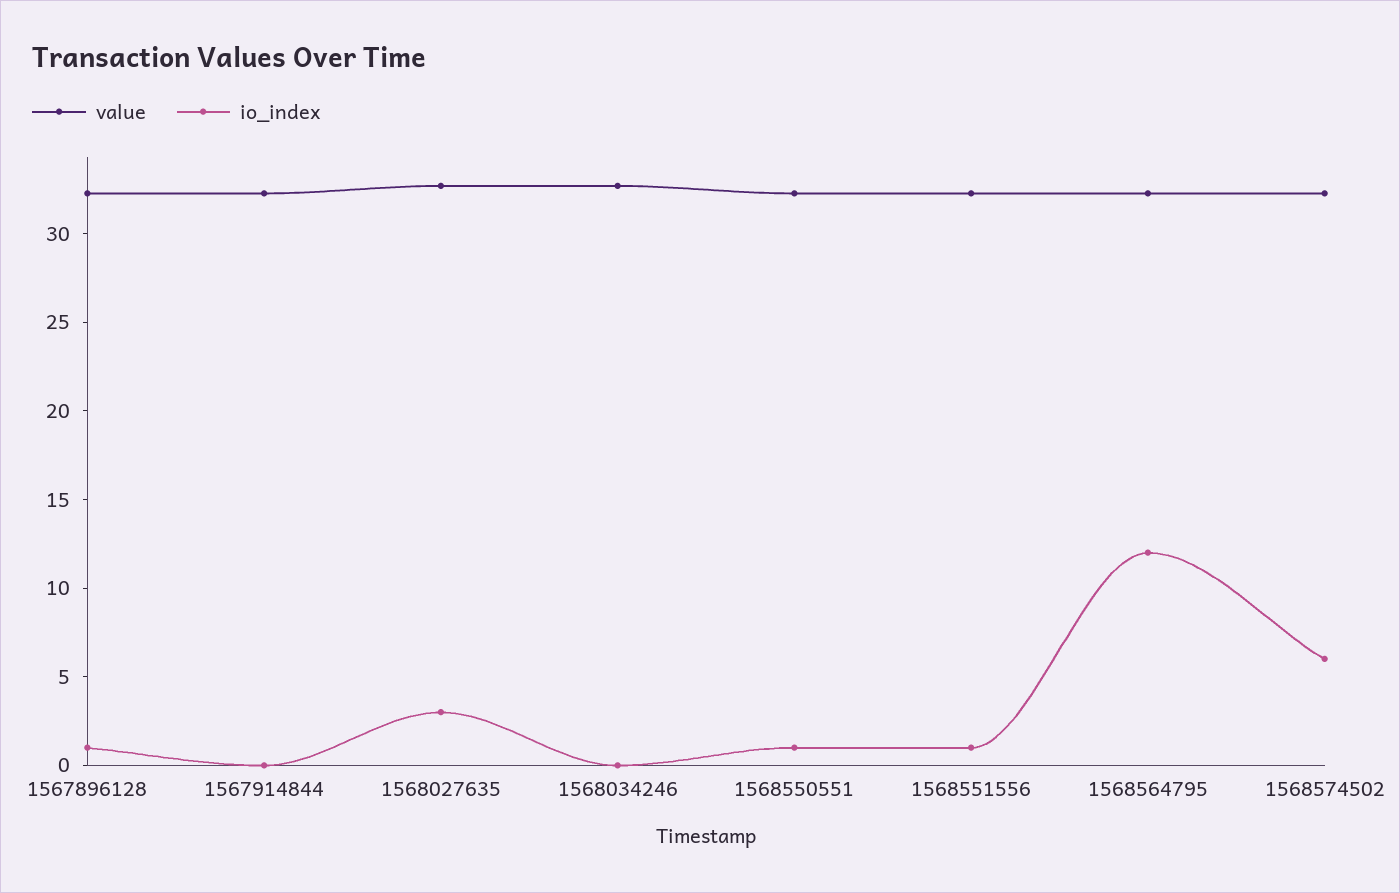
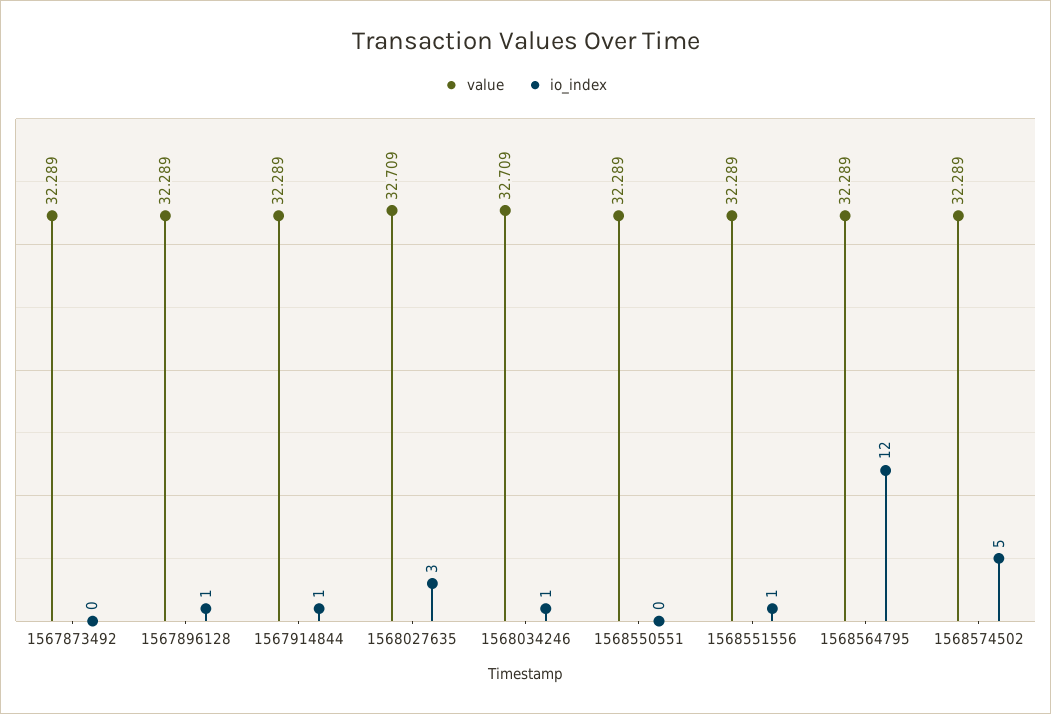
  {
    "value": {
      "1567896128": 32.289,
      "1567914844": 32.289,
      "1568027635": 32.709,
      "1568034246": 32.709,
      "1568550551": 32.289,
      "1568551556": 32.289,
      "1568564795": 32.289,
-     "1568574502": 32.289
+     "1568574502": 32.289,
+     "1567873492": 32.289
    },
    "io_index": {
      "1567896128": 1,
-     "1567914844": 0,
+     "1567914844": 1,
      "1568027635": 3,
-     "1568034246": 0,
+     "1568034246": 1,
-     "1568550551": 1,
+     "1568550551": 0,
      "1568551556": 1,
      "1568564795": 12,
-     "1568574502": 6
+     "1568574502": 5,
+     "1567873492": 0
    }
  }

